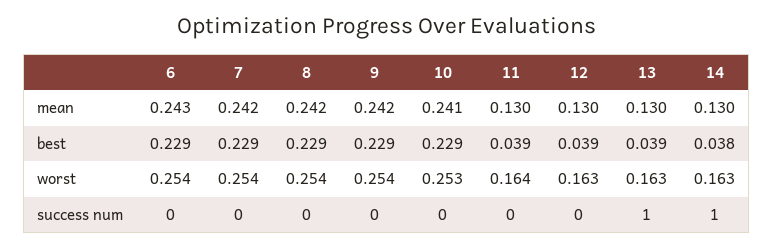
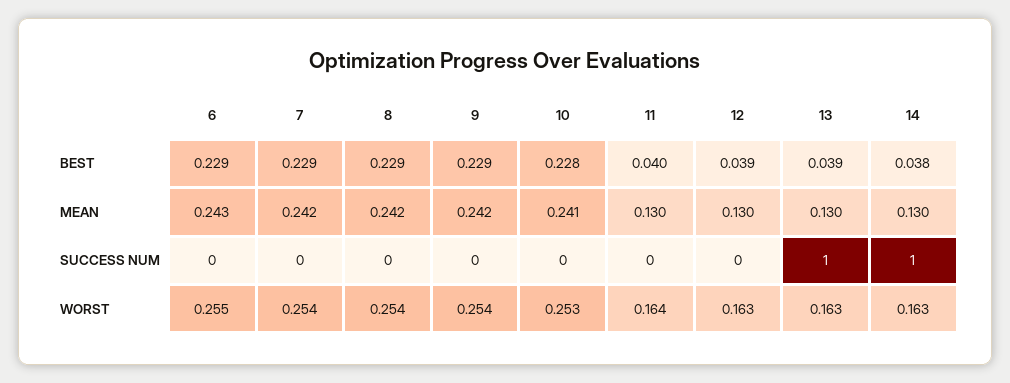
  {
    "6": {
      "mean": 0.243,
      "best": 0.229,
-     "worst": 0.254,
+     "worst": 0.255,
      "success num": 0
    },
    "7": {
      "mean": 0.242,
      "best": 0.229,
      "worst": 0.254,
      "success num": 0
    },
    "8": {
      "mean": 0.242,
      "best": 0.229,
      "worst": 0.254,
      "success num": 0
    },
    "9": {
      "mean": 0.242,
      "best": 0.229,
      "worst": 0.254,
      "success num": 0
    },
    "10": {
      "mean": 0.241,
-     "best": 0.229,
+     "best": 0.228,
      "worst": 0.253,
      "success num": 0
    },
    "11": {
      "mean": 0.13,
-     "best": 0.039,
+     "best": 0.04,
      "worst": 0.164,
      "success num": 0
    },
    "12": {
      "mean": 0.13,
      "best": 0.039,
      "worst": 0.163,
      "success num": 0
    },
    "13": {
      "mean": 0.13,
      "best": 0.039,
      "worst": 0.163,
      "success num": 1
    },
    "14": {
      "mean": 0.13,
      "best": 0.038,
      "worst": 0.163,
      "success num": 1
    }
  }

